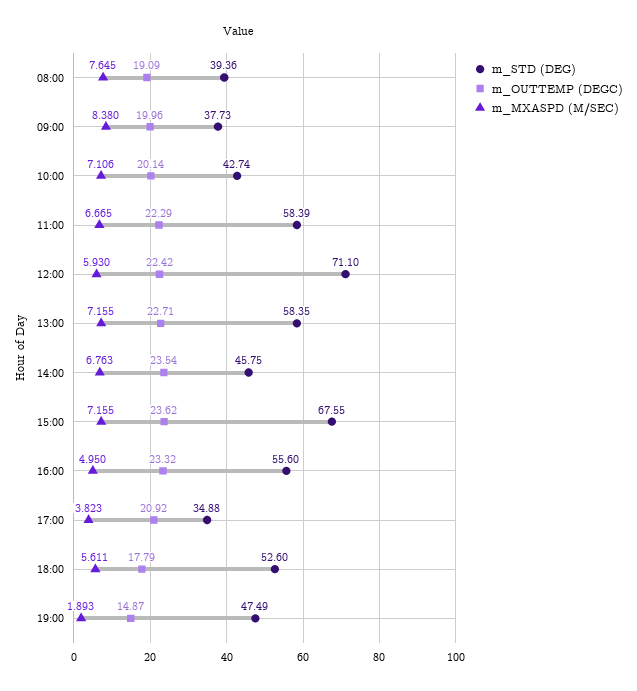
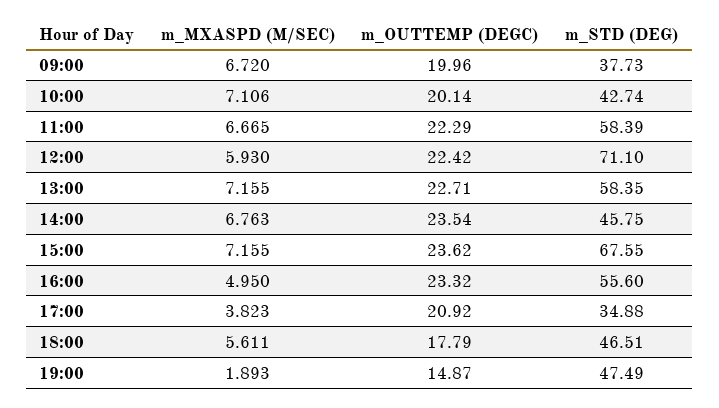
  {
    "m_STD (DEG)": {
-     "08:00": 39.36,
      "09:00": 37.73,
      "10:00": 42.74,
      "11:00": 58.39,
      "12:00": 71.1,
      "13:00": 58.35,
      "14:00": 45.75,
      "15:00": 67.55,
      "16:00": 55.6,
      "17:00": 34.88,
-     "18:00": 52.6,
+     "18:00": 46.51,
      "19:00": 47.49
    },
    "m_OUTTEMP (DEGC)": {
-     "08:00": 19.09,
      "09:00": 19.96,
      "10:00": 20.14,
      "11:00": 22.29,
      "12:00": 22.42,
      "13:00": 22.71,
      "14:00": 23.54,
      "15:00": 23.62,
      "16:00": 23.32,
      "17:00": 20.92,
      "18:00": 17.79,
      "19:00": 14.87
    },
    "m_MXASPD (M/SEC)": {
-     "08:00": 7.645,
-     "09:00": 8.38,
+     "09:00": 6.72,
      "10:00": 7.106,
      "11:00": 6.665,
      "12:00": 5.93,
      "13:00": 7.155,
      "14:00": 6.763,
      "15:00": 7.155,
      "16:00": 4.95,
      "17:00": 3.823,
      "18:00": 5.611,
      "19:00": 1.893
    }
  }

